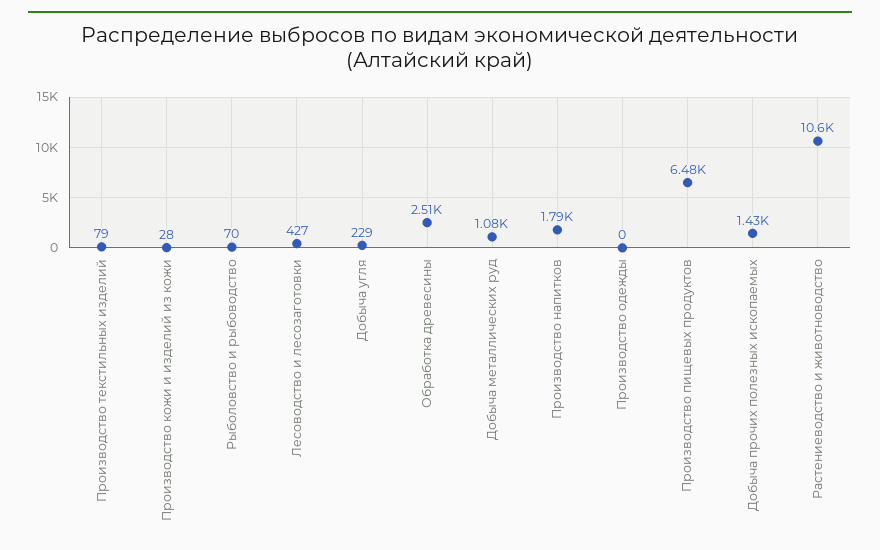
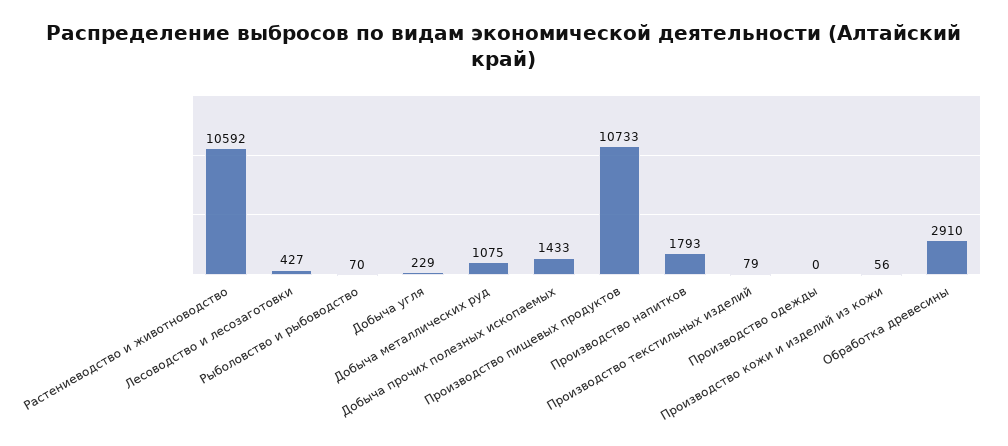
  {
    "Производство текстильных изделий": 79,
-   "Производство кожи и изделий из кожи": 28,
+   "Производство кожи и изделий из кожи": 56,
    "Рыболовство и рыбоводство": 70,
    "Лесоводство и лесозаготовки": 427,
    "Добыча угля": 229,
-   "Обработка древесины": 2510,
+   "Обработка древесины": 2910,
    "Добыча металлических руд": 1075,
    "Производство напитков": 1793,
    "Производство одежды": 0,
-   "Производство пищевых продуктов": 6480,
+   "Производство пищевых продуктов": 10733,
    "Добыча прочих полезных ископаемых": 1433,
    "Растениеводство и животноводство": 10592
  }

